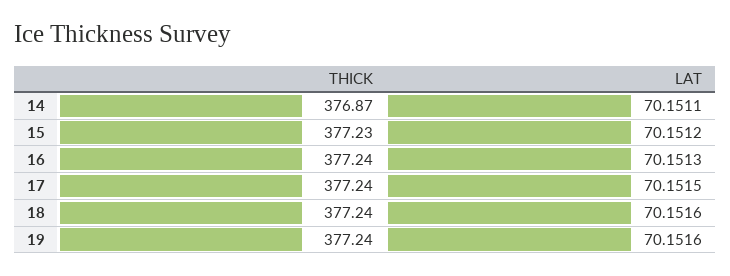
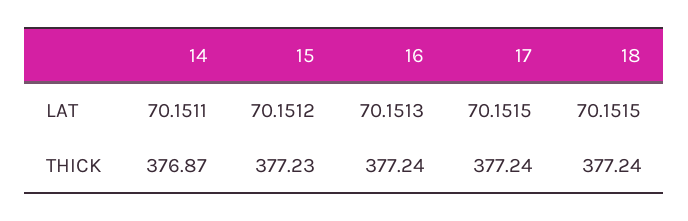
  {
    "THICK": {
      "14": 376.87,
      "15": 377.23,
      "16": 377.24,
      "17": 377.24,
-     "18": 377.24,
+     "18": 377.24
-     "19": 377.24
    },
    "LAT": {
      "14": 70.1511,
      "15": 70.1512,
      "16": 70.1513,
      "17": 70.1515,
-     "18": 70.1516,
+     "18": 70.1515
-     "19": 70.1516
    }
  }

